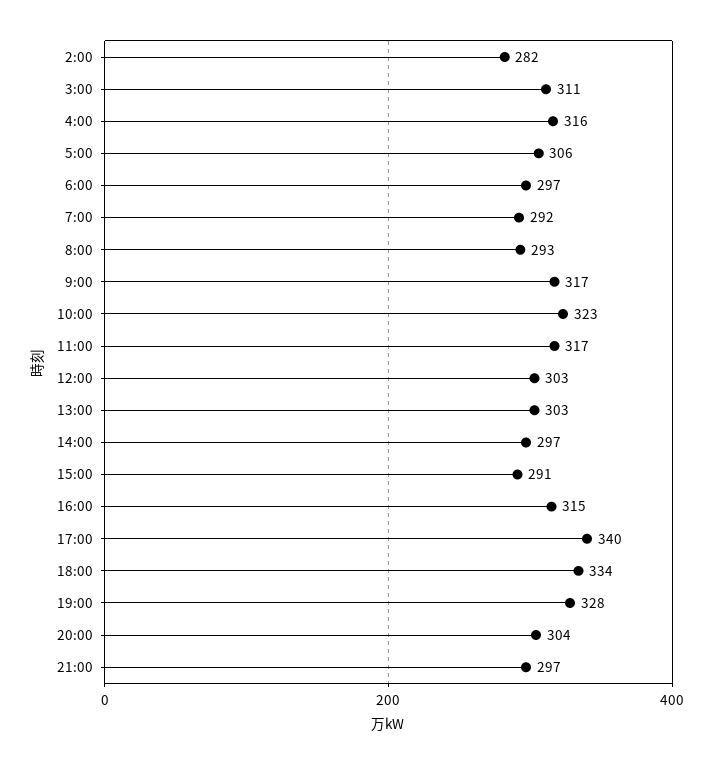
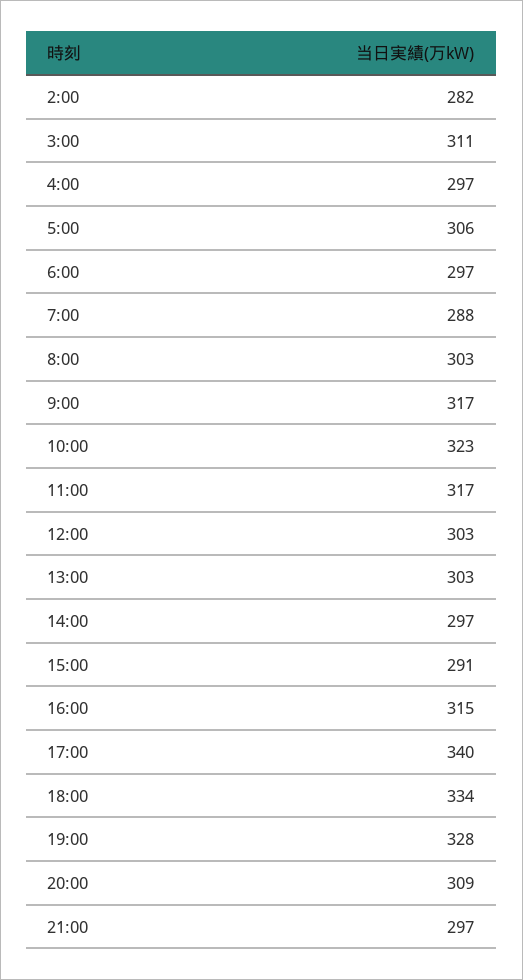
  {
    "2:00": 282,
    "3:00": 311,
-   "4:00": 316,
+   "4:00": 297,
    "5:00": 306,
    "6:00": 297,
-   "7:00": 292,
+   "7:00": 288,
-   "8:00": 293,
+   "8:00": 303,
    "9:00": 317,
    "10:00": 323,
    "11:00": 317,
    "12:00": 303,
    "13:00": 303,
    "14:00": 297,
    "15:00": 291,
    "16:00": 315,
    "17:00": 340,
    "18:00": 334,
    "19:00": 328,
-   "20:00": 304,
+   "20:00": 309,
    "21:00": 297
  }

